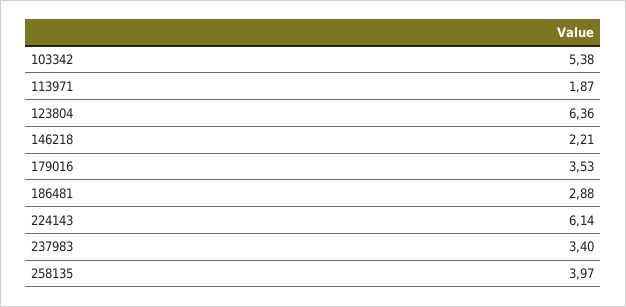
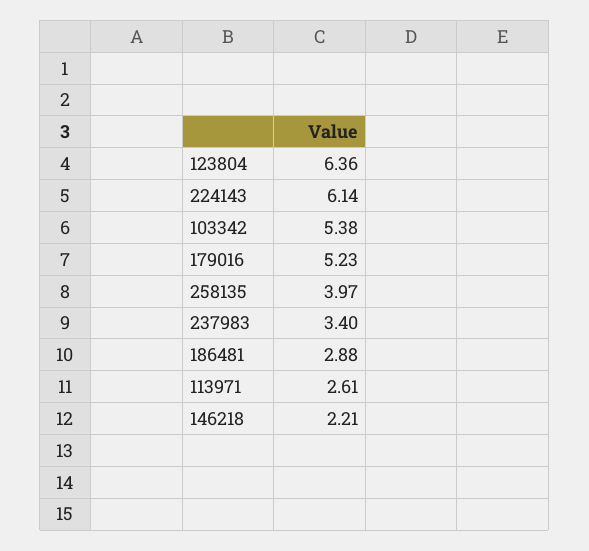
  {
    "103342": 5.38,
-   "113971": 1.87,
+   "113971": 2.61,
    "123804": 6.36,
    "146218": 2.21,
-   "179016": 3.53,
+   "179016": 5.23,
    "186481": 2.88,
    "224143": 6.14,
    "237983": 3.4,
    "258135": 3.97
  }

